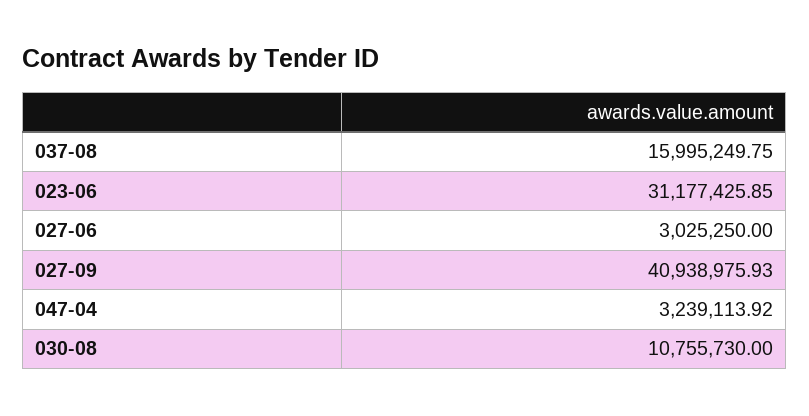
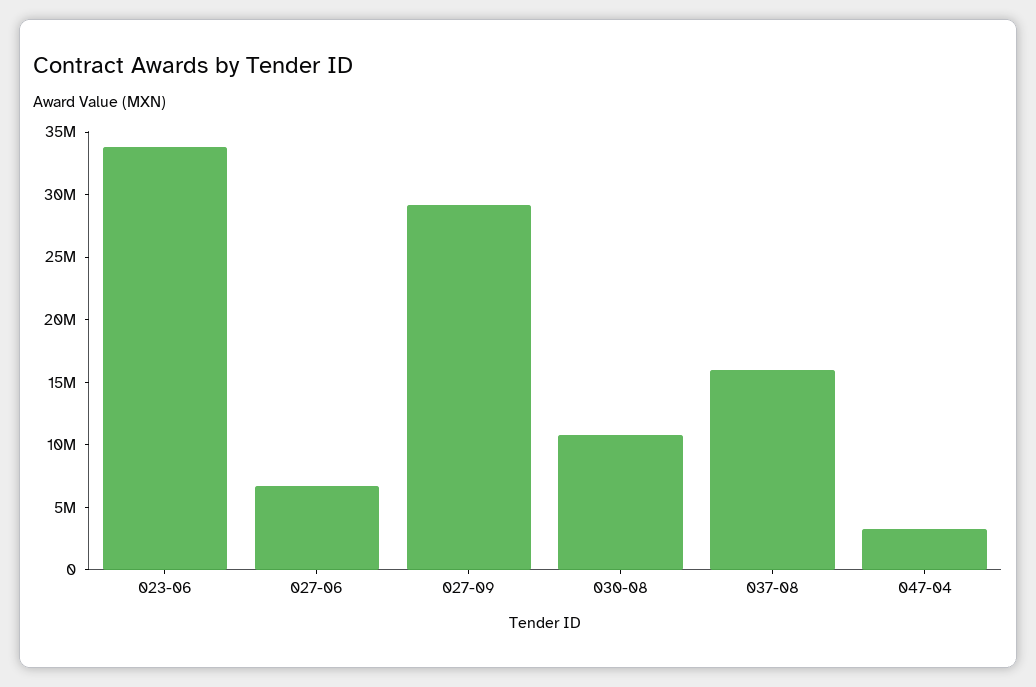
  {
    "037-08": 15995249.75,
-   "023-06": 31177425.85,
+   "023-06": 34000000,
-   "027-06": 3025250,
+   "027-06": 7000000,
-   "027-09": 40938975.93,
+   "027-09": 29000000,
    "047-04": 3239113.92,
    "030-08": 10755730
  }

